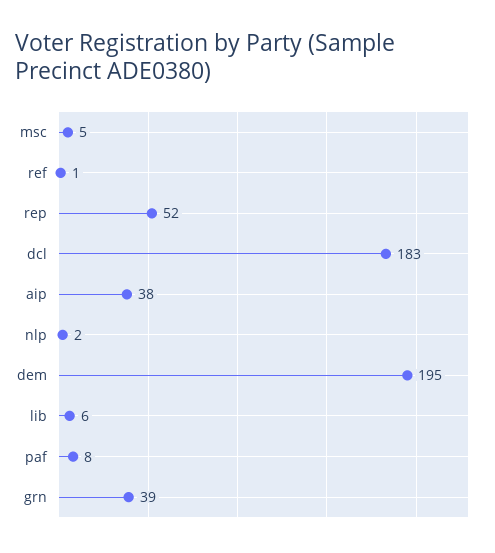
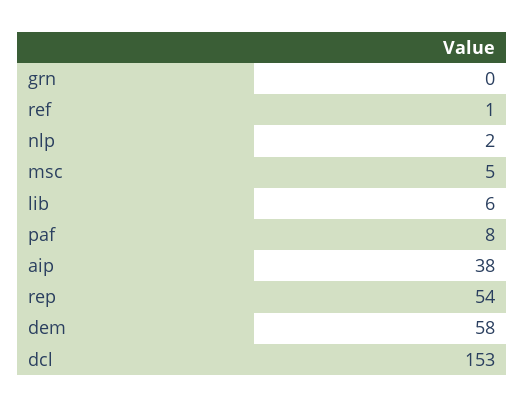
  {
    "msc": 5,
    "ref": 1,
-   "rep": 52,
+   "rep": 54,
-   "dcl": 183,
+   "dcl": 153,
    "aip": 38,
    "nlp": 2,
-   "dem": 195,
+   "dem": 58,
    "lib": 6,
    "paf": 8,
-   "grn": 39
+   "grn": 0
  }

